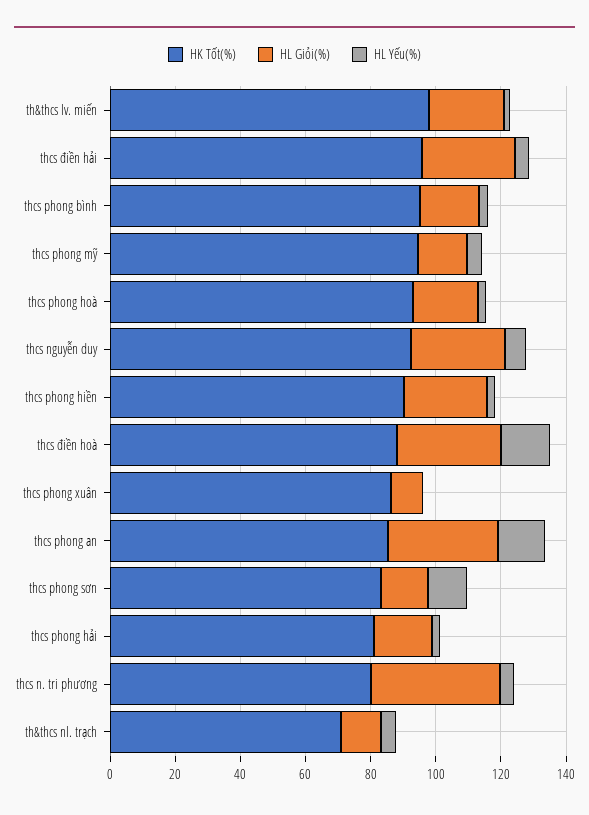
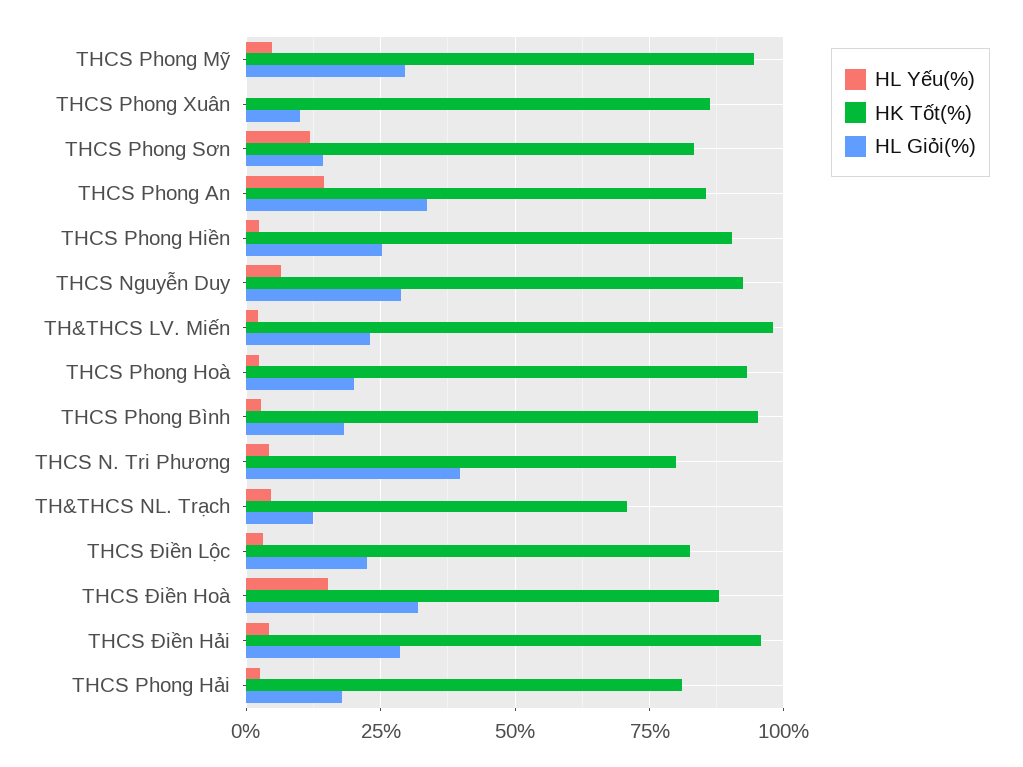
  {
    "HK Tốt(%)": {
      "th&thcs lv. miến": 97.5,
      "thcs điền hải": 95,
      "thcs phong bình": 95,
      "thcs phong mỹ": 95,
      "thcs phong hoà": 92.5,
      "thcs nguyễn duy": 92.5,
      "thcs phong hiền": 90,
      "thcs điền hoà": 87.5,
      "thcs phong xuân": 85,
      "thcs phong an": 85,
      "thcs phong sơn": 82.5,
      "thcs phong hải": 80,
      "thcs n. tri phương": 80,
-     "th&thcs nl. trạch": 70
+     "th&thcs nl. trạch": 70,
+     "THCS Điền Lộc": 82.5
    },
    "HL Giỏi(%)": {
      "th&thcs lv. miến": 22.5,
      "thcs điền hải": 27.5,
      "thcs phong bình": 17.5,
-     "thcs phong mỹ": 15,
+     "thcs phong mỹ": 30,
      "thcs phong hoà": 20,
      "thcs nguyễn duy": 27.5,
      "thcs phong hiền": 25,
      "thcs điền hoà": 32.5,
      "thcs phong xuân": 10,
      "thcs phong an": 32.5,
      "thcs phong sơn": 15,
      "thcs phong hải": 17.5,
      "thcs n. tri phương": 40,
-     "th&thcs nl. trạch": 12.5
+     "th&thcs nl. trạch": 12.5,
+     "THCS Điền Lộc": 22.5
    },
    "HL Yếu(%)": {
      "th&thcs lv. miến": 2.5,
      "thcs điền hải": 5,
      "thcs phong bình": 2.5,
      "thcs phong mỹ": 5,
      "thcs phong hoà": 2.5,
      "thcs nguyễn duy": 7.5,
      "thcs phong hiền": 2.5,
      "thcs điền hoà": 15,
      "thcs phong xuân": 0,
      "thcs phong an": 15,
      "thcs phong sơn": 12.5,
      "thcs phong hải": 2.5,
      "thcs n. tri phương": 5,
-     "th&thcs nl. trạch": 5
+     "th&thcs nl. trạch": 5,
+     "THCS Điền Lộc": 2.5
    }
  }

